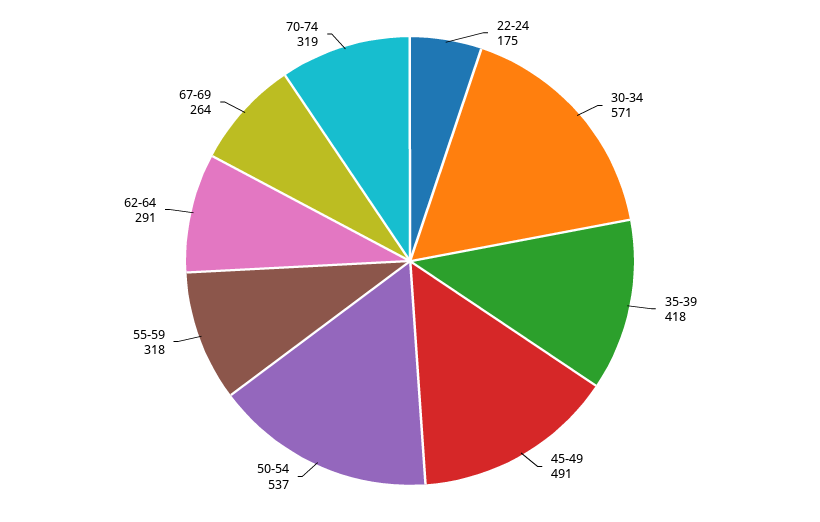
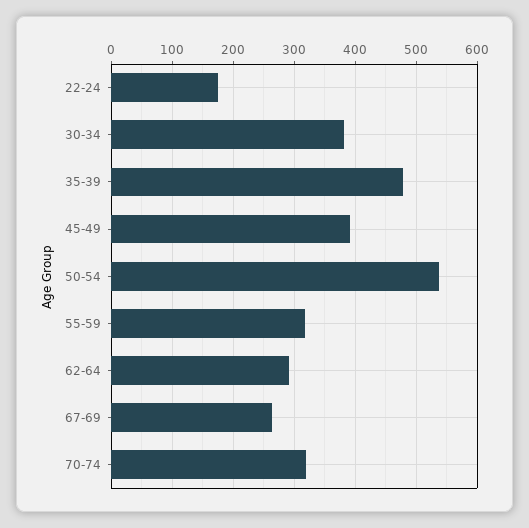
  {
    "22-24": 175,
-   "30-34": 571,
+   "30-34": 380,
-   "35-39": 418,
+   "35-39": 480,
-   "45-49": 491,
+   "45-49": 390,
    "50-54": 537,
    "55-59": 318,
    "62-64": 291,
    "67-69": 264,
    "70-74": 319
  }

